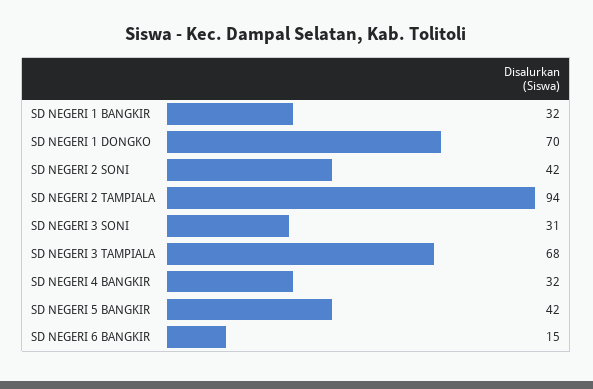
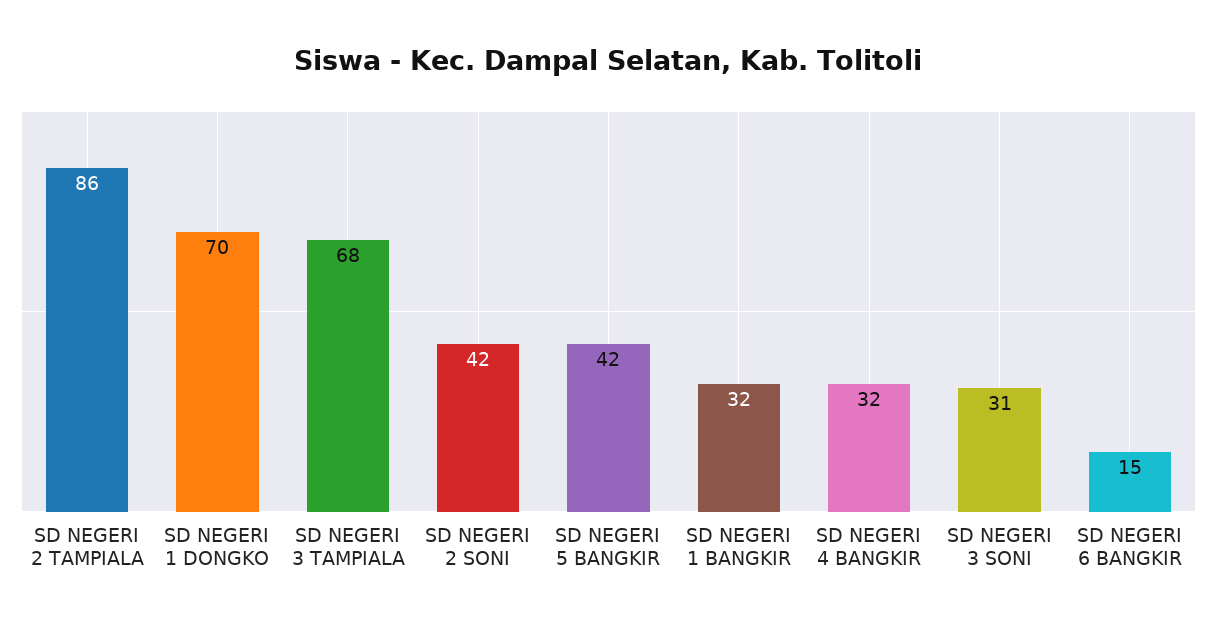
  {
    "SD NEGERI 1 BANGKIR": 32,
    "SD NEGERI 1 DONGKO": 70,
    "SD NEGERI 2 SONI": 42,
-   "SD NEGERI 2 TAMPIALA": 94,
+   "SD NEGERI 2 TAMPIALA": 86,
    "SD NEGERI 3 SONI": 31,
    "SD NEGERI 3 TAMPIALA": 68,
    "SD NEGERI 4 BANGKIR": 32,
    "SD NEGERI 5 BANGKIR": 42,
    "SD NEGERI 6 BANGKIR": 15
  }

